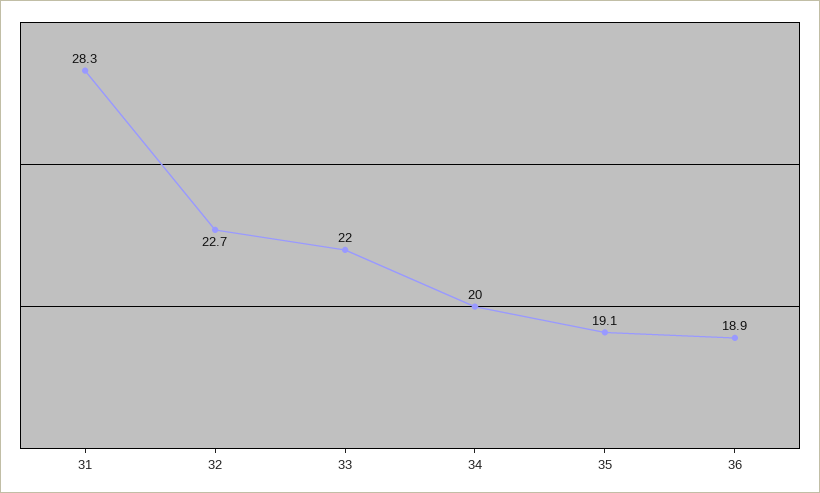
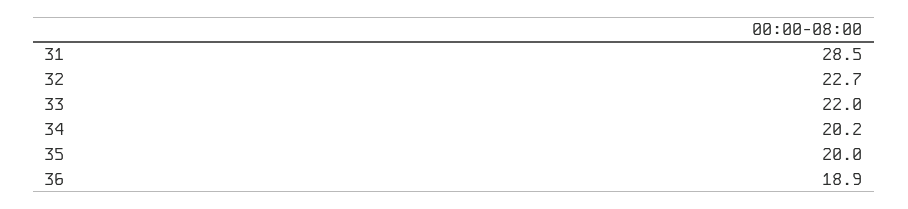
  {
-   "31": 28.3,
+   "31": 28.5,
    "32": 22.7,
    "33": 22,
-   "34": 20,
+   "34": 20.2,
-   "35": 19.1,
+   "35": 20,
    "36": 18.9
  }

